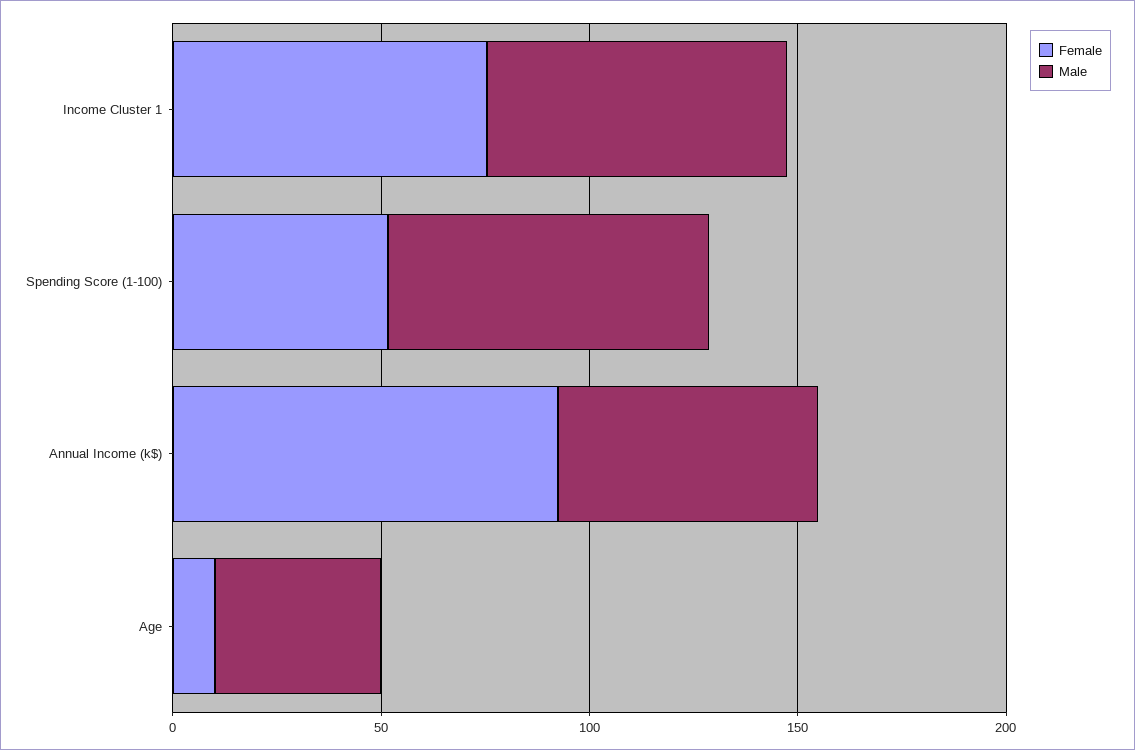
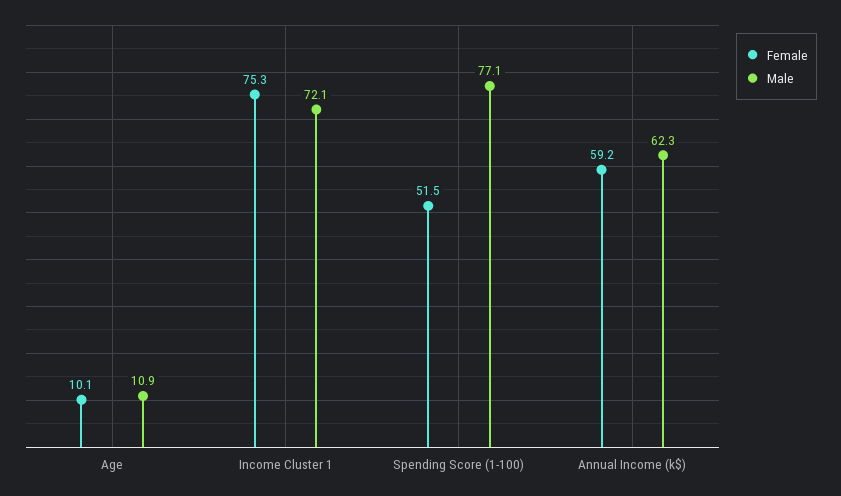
  {
    "Female": {
      "Income Cluster 1": 75.3,
      "Spending Score (1-100)": 51.5,
-     "Annual Income (k$)": 90,
+     "Annual Income (k$)": 59.2,
      "Age": 10.1
    },
    "Male": {
      "Income Cluster 1": 72.1,
      "Spending Score (1-100)": 77.1,
      "Annual Income (k$)": 62.3,
-     "Age": 40
+     "Age": 10.9
    }
  }

